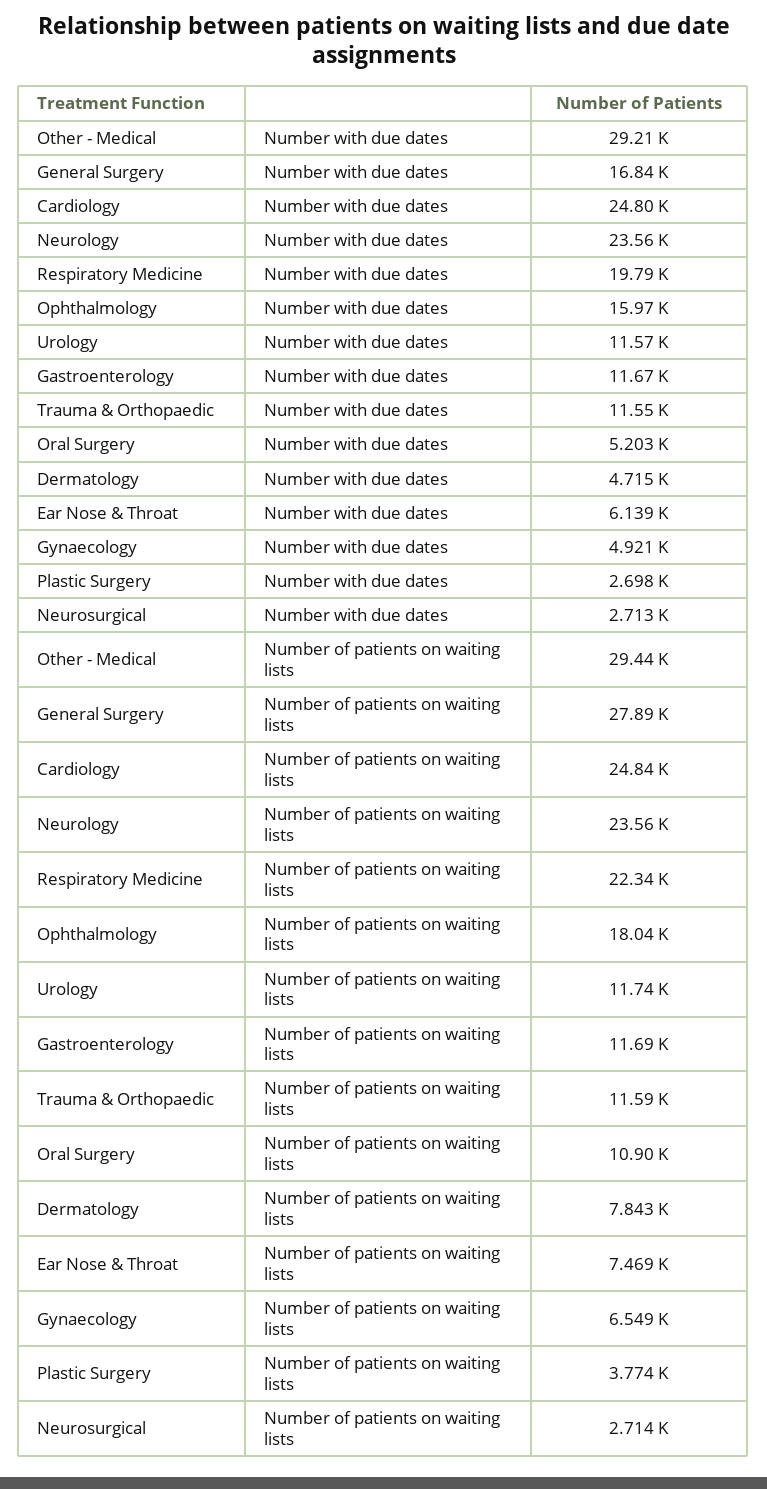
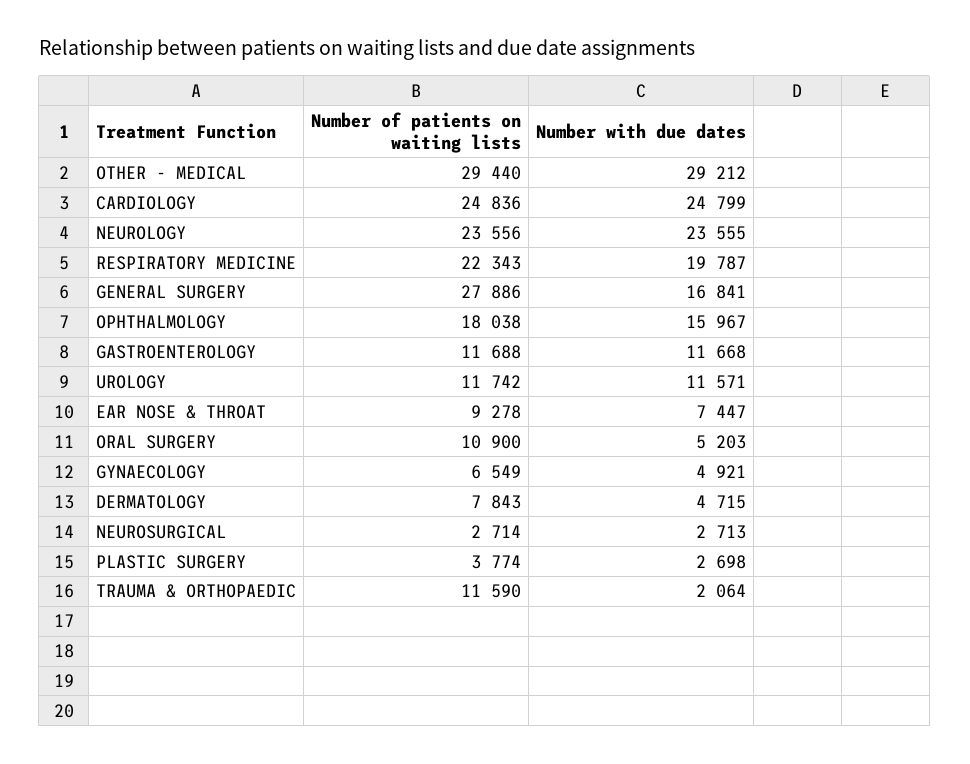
  {
    "Other - Medical": {
      "Number with due dates": 29212,
      "Number of patients on waiting lists": 29440
    },
    "General Surgery": {
      "Number with due dates": 16841,
      "Number of patients on waiting lists": 27886
    },
    "Cardiology": {
      "Number with due dates": 24799,
      "Number of patients on waiting lists": 24836
    },
    "Neurology": {
      "Number with due dates": 23555,
      "Number of patients on waiting lists": 23556
    },
    "Respiratory Medicine": {
      "Number with due dates": 19787,
      "Number of patients on waiting lists": 22343
    },
    "Ophthalmology": {
      "Number with due dates": 15967,
      "Number of patients on waiting lists": 18038
    },
    "Urology": {
      "Number with due dates": 11571,
      "Number of patients on waiting lists": 11742
    },
    "Gastroenterology": {
      "Number with due dates": 11668,
      "Number of patients on waiting lists": 11688
    },
    "Trauma & Orthopaedic": {
-     "Number with due dates": 11550,
+     "Number with due dates": 2064,
      "Number of patients on waiting lists": 11590
    },
    "Oral Surgery": {
      "Number with due dates": 5203,
      "Number of patients on waiting lists": 10900
    },
    "Dermatology": {
      "Number with due dates": 4715,
      "Number of patients on waiting lists": 7843
    },
    "Ear Nose & Throat": {
-     "Number with due dates": 6139,
+     "Number with due dates": 7447,
-     "Number of patients on waiting lists": 7469
+     "Number of patients on waiting lists": 9278
    },
    "Gynaecology": {
      "Number with due dates": 4921,
      "Number of patients on waiting lists": 6549
    },
    "Plastic Surgery": {
      "Number with due dates": 2698,
      "Number of patients on waiting lists": 3774
    },
    "Neurosurgical": {
      "Number with due dates": 2713,
      "Number of patients on waiting lists": 2714
    }
  }

